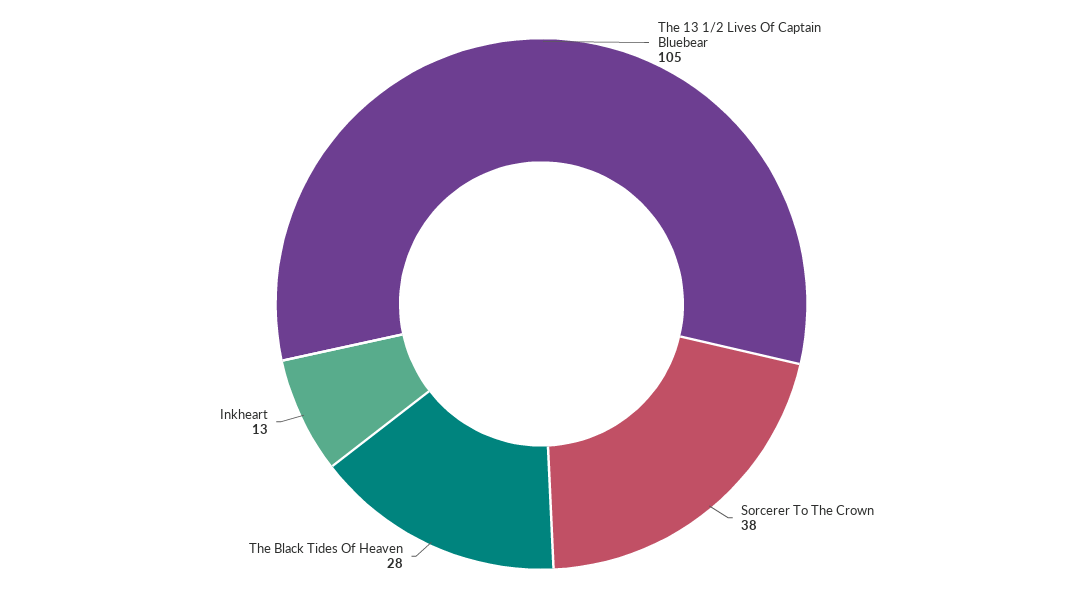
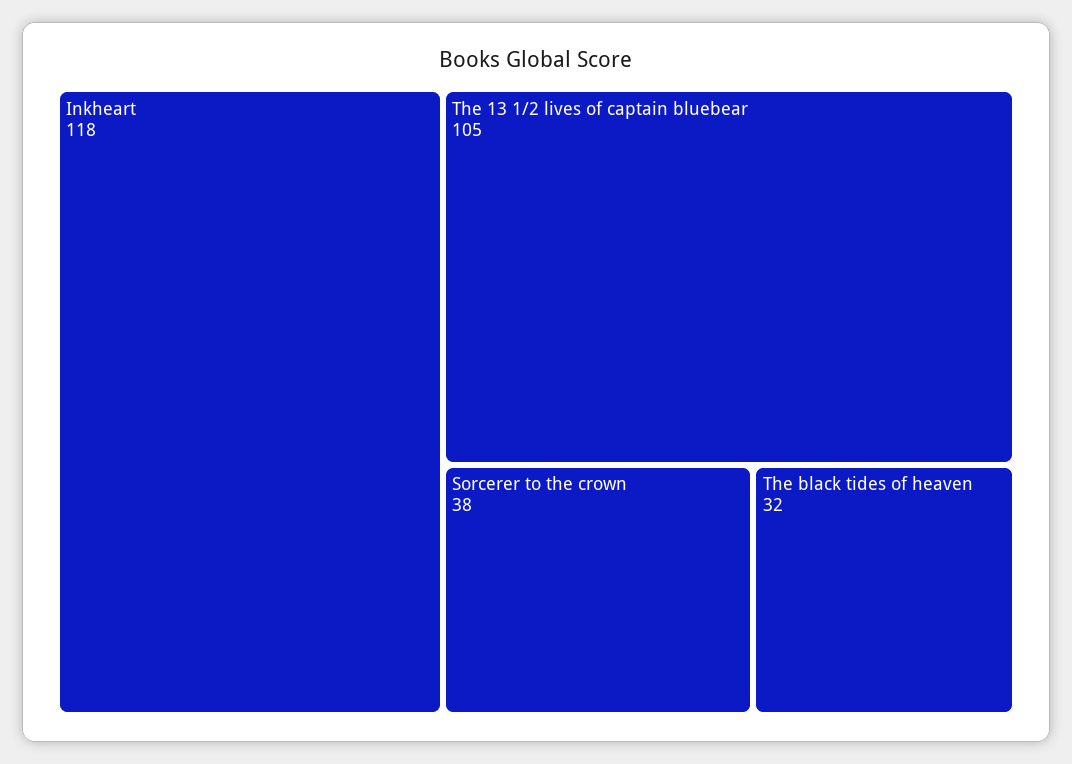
  {
    "The 13 1/2 Lives Of Captain Bluebear": 105,
    "Sorcerer To The Crown": 38,
-   "The Black Tides Of Heaven": 28,
+   "The Black Tides Of Heaven": 32,
-   "Inkheart": 13
+   "Inkheart": 118
  }

